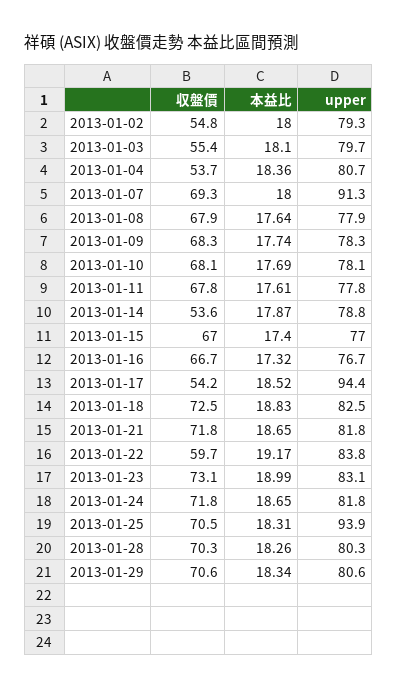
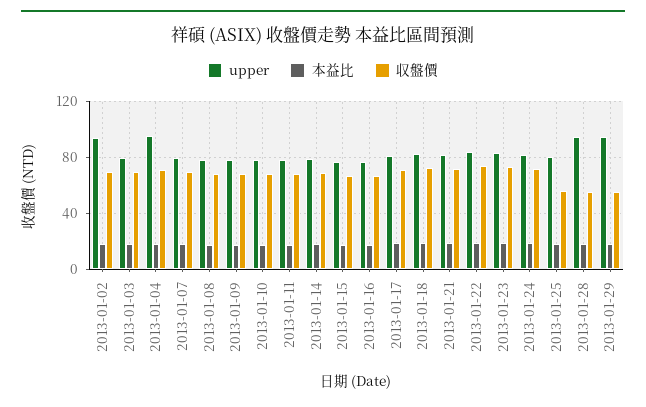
  {
    "収盤價": {
-     "2013-01-02": 54.8,
+     "2013-01-02": 70,
-     "2013-01-03": 55.4,
+     "2013-01-03": 70,
-     "2013-01-04": 53.7,
+     "2013-01-04": 70,
      "2013-01-07": 69.3,
      "2013-01-08": 67.9,
      "2013-01-09": 68.3,
      "2013-01-10": 68.1,
      "2013-01-11": 67.8,
-     "2013-01-14": 53.6,
+     "2013-01-14": 70,
      "2013-01-15": 67,
      "2013-01-16": 66.7,
-     "2013-01-17": 54.2,
+     "2013-01-17": 70,
      "2013-01-18": 72.5,
      "2013-01-21": 71.8,
-     "2013-01-22": 59.7,
+     "2013-01-22": 75,
      "2013-01-23": 73.1,
      "2013-01-24": 71.8,
-     "2013-01-25": 70.5,
+     "2013-01-25": 55,
-     "2013-01-28": 70.3,
+     "2013-01-28": 55,
-     "2013-01-29": 70.6
+     "2013-01-29": 55
    },
    "本益比": {
      "2013-01-02": 18,
      "2013-01-03": 18.1,
      "2013-01-04": 18.36,
      "2013-01-07": 18,
      "2013-01-08": 17.64,
      "2013-01-09": 17.74,
      "2013-01-10": 17.69,
      "2013-01-11": 17.61,
      "2013-01-14": 17.87,
      "2013-01-15": 17.4,
      "2013-01-16": 17.32,
      "2013-01-17": 18.52,
      "2013-01-18": 18.83,
      "2013-01-21": 18.65,
      "2013-01-22": 19.17,
      "2013-01-23": 18.99,
      "2013-01-24": 18.65,
      "2013-01-25": 18.31,
      "2013-01-28": 18.26,
      "2013-01-29": 18.34
    },
    "upper": {
-     "2013-01-02": 79.3,
+     "2013-01-02": 95,
      "2013-01-03": 79.7,
-     "2013-01-04": 80.7,
+     "2013-01-04": 95,
-     "2013-01-07": 91.3,
+     "2013-01-07": 80,
      "2013-01-08": 77.9,
      "2013-01-09": 78.3,
      "2013-01-10": 78.1,
      "2013-01-11": 77.8,
      "2013-01-14": 78.8,
      "2013-01-15": 77,
      "2013-01-16": 76.7,
-     "2013-01-17": 94.4,
+     "2013-01-17": 80,
      "2013-01-18": 82.5,
      "2013-01-21": 81.8,
      "2013-01-22": 83.8,
      "2013-01-23": 83.1,
      "2013-01-24": 81.8,
-     "2013-01-25": 93.9,
+     "2013-01-25": 80,
-     "2013-01-28": 80.3,
+     "2013-01-28": 95,
-     "2013-01-29": 80.6
+     "2013-01-29": 95
    }
  }

